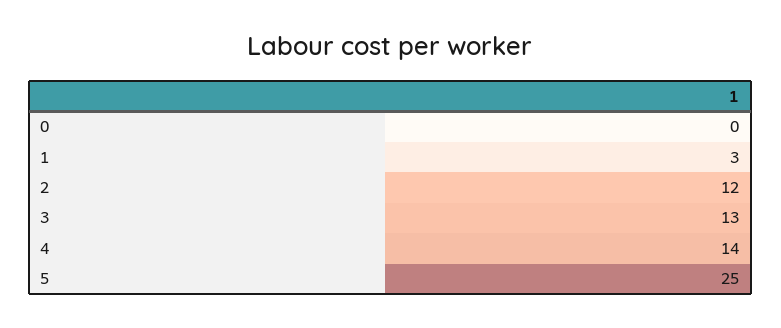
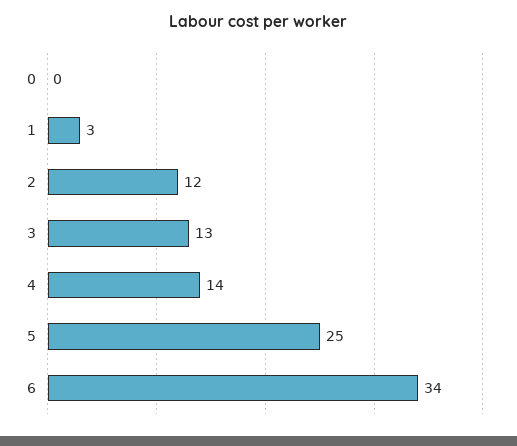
  {
    "0": 0,
    "1": 3,
    "2": 12,
    "3": 13,
    "4": 14,
-   "5": 25
+   "5": 25,
+   "6": 34
  }

